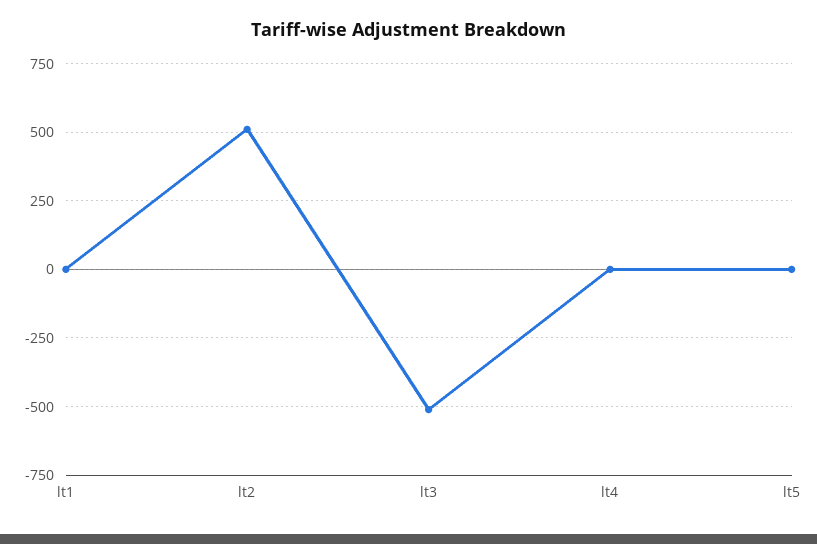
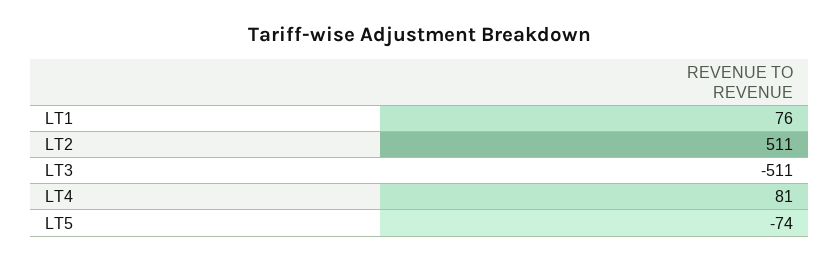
  {
-   "lt1": 0,
+   "lt1": 76,
    "lt2": 511,
    "lt3": -511,
-   "lt4": 0,
+   "lt4": 81,
-   "lt5": 0
+   "lt5": -74
  }

